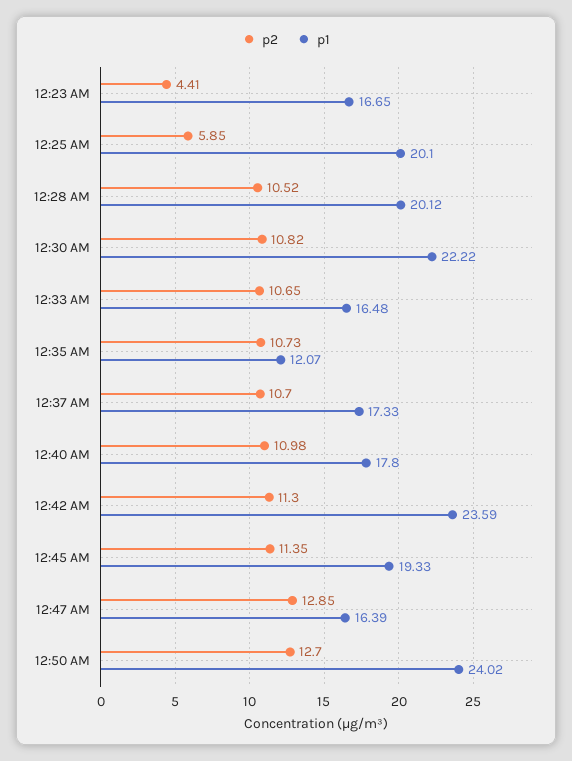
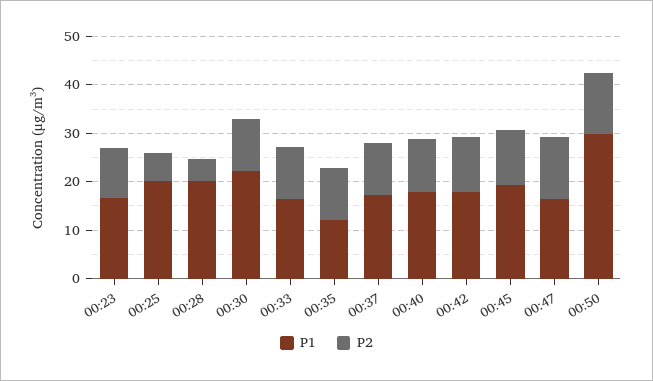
  {
    "p2": {
-     "12:23 AM": 4.41,
+     "12:23 AM": 10,
      "12:25 AM": 5.85,
-     "12:28 AM": 10.52,
+     "12:28 AM": 4,
      "12:30 AM": 10.82,
      "12:33 AM": 10.65,
      "12:35 AM": 10.73,
      "12:37 AM": 10.7,
      "12:40 AM": 10.98,
      "12:42 AM": 11.3,
      "12:45 AM": 11.35,
      "12:47 AM": 12.85,
      "12:50 AM": 12.7
    },
    "p1": {
      "12:23 AM": 16.65,
      "12:25 AM": 20.1,
      "12:28 AM": 20.12,
      "12:30 AM": 22.22,
      "12:33 AM": 16.48,
      "12:35 AM": 12.07,
      "12:37 AM": 17.33,
      "12:40 AM": 17.8,
-     "12:42 AM": 23.59,
+     "12:42 AM": 18,
      "12:45 AM": 19.33,
      "12:47 AM": 16.39,
-     "12:50 AM": 24.02
+     "12:50 AM": 30
    }
  }

